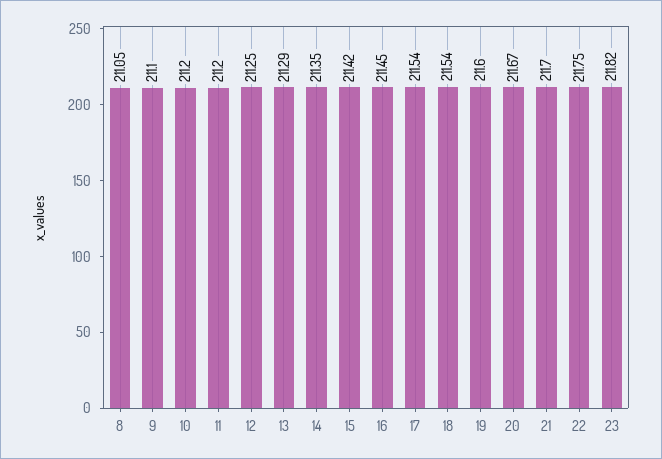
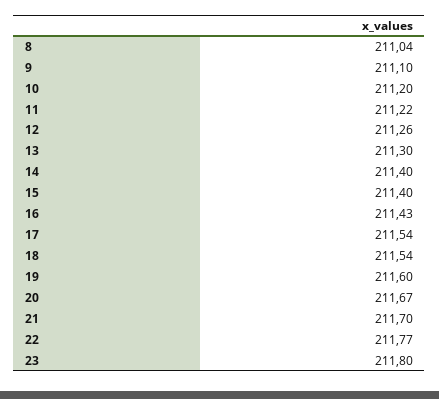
  {
-   "8": 211.05,
+   "8": 211.04,
    "9": 211.1,
    "10": 211.2,
-   "11": 211.2,
+   "11": 211.22,
-   "12": 211.25,
+   "12": 211.26,
-   "13": 211.29,
+   "13": 211.3,
-   "14": 211.35,
+   "14": 211.4,
-   "15": 211.42,
+   "15": 211.4,
-   "16": 211.45,
+   "16": 211.43,
    "17": 211.54,
    "18": 211.54,
    "19": 211.6,
    "20": 211.67,
    "21": 211.7,
-   "22": 211.75,
+   "22": 211.77,
-   "23": 211.82
+   "23": 211.8
  }

